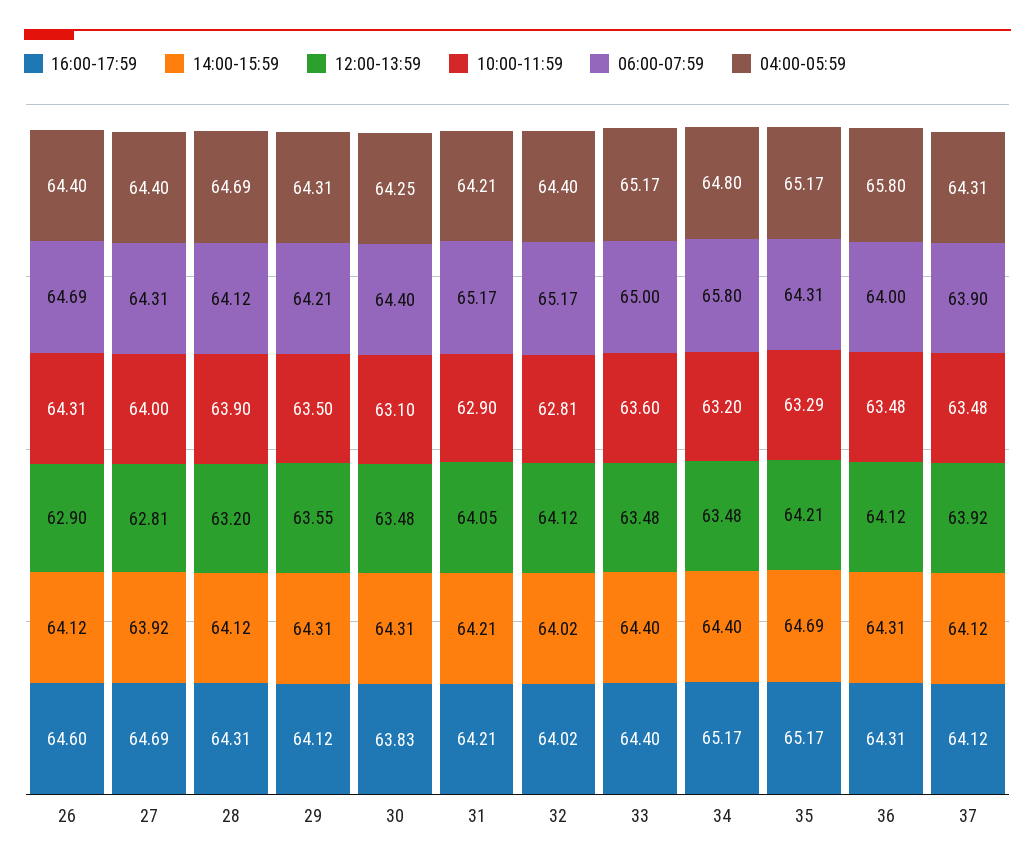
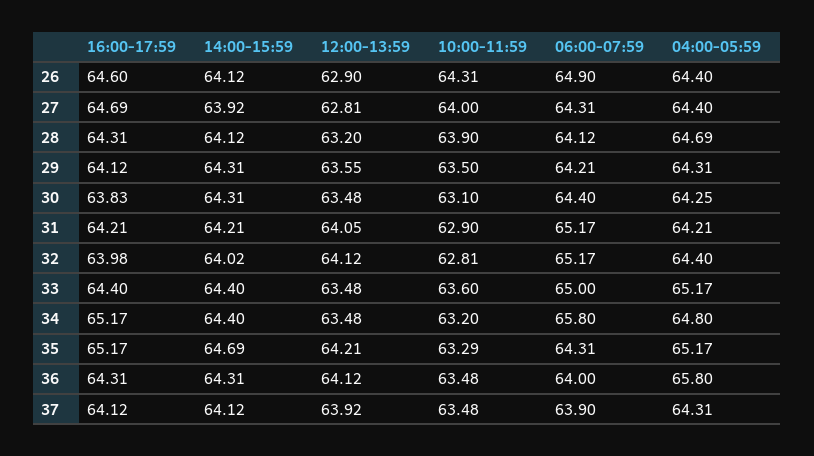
  {
    "16:00-17:59": {
      "26": 64.6,
      "27": 64.69,
      "28": 64.31,
      "29": 64.12,
      "30": 63.83,
      "31": 64.21,
-     "32": 64.02,
+     "32": 63.98,
      "33": 64.4,
      "34": 65.17,
      "35": 65.17,
      "36": 64.31,
      "37": 64.12
    },
    "14:00-15:59": {
      "26": 64.12,
      "27": 63.92,
      "28": 64.12,
      "29": 64.31,
      "30": 64.31,
      "31": 64.21,
      "32": 64.02,
      "33": 64.4,
      "34": 64.4,
      "35": 64.69,
      "36": 64.31,
      "37": 64.12
    },
    "12:00-13:59": {
      "26": 62.9,
      "27": 62.81,
      "28": 63.2,
      "29": 63.55,
      "30": 63.48,
      "31": 64.05,
      "32": 64.12,
      "33": 63.48,
      "34": 63.48,
      "35": 64.21,
      "36": 64.12,
      "37": 63.92
    },
    "10:00-11:59": {
      "26": 64.31,
      "27": 64,
      "28": 63.9,
      "29": 63.5,
      "30": 63.1,
      "31": 62.9,
      "32": 62.81,
      "33": 63.6,
      "34": 63.2,
      "35": 63.29,
      "36": 63.48,
      "37": 63.48
    },
    "06:00-07:59": {
-     "26": 64.69,
+     "26": 64.9,
      "27": 64.31,
      "28": 64.12,
      "29": 64.21,
      "30": 64.4,
      "31": 65.17,
      "32": 65.17,
      "33": 65,
      "34": 65.8,
      "35": 64.31,
      "36": 64,
      "37": 63.9
    },
    "04:00-05:59": {
      "26": 64.4,
      "27": 64.4,
      "28": 64.69,
      "29": 64.31,
      "30": 64.25,
      "31": 64.21,
      "32": 64.4,
      "33": 65.17,
      "34": 64.8,
      "35": 65.17,
      "36": 65.8,
      "37": 64.31
    }
  }

